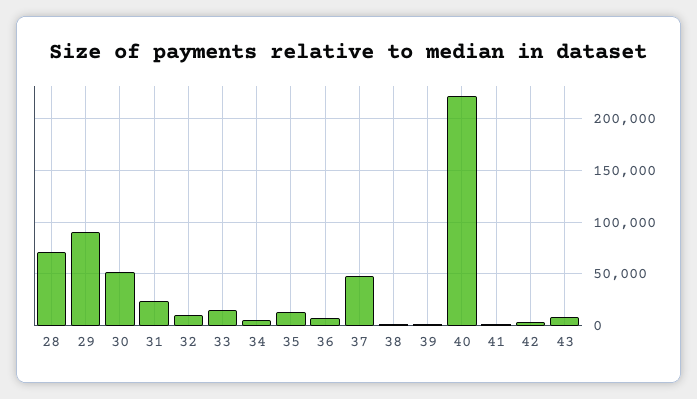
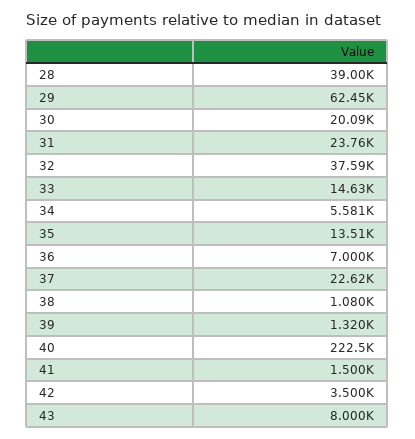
  {
-   "28": 70000,
+   "28": 39000,
-   "29": 90000,
+   "29": 62450,
-   "30": 50000,
+   "30": 20090,
    "31": 23760,
-   "32": 10000,
+   "32": 37590,
    "33": 14630,
    "34": 5581,
    "35": 13510,
    "36": 7000,
-   "37": 50000,
+   "37": 22620,
    "38": 1080,
    "39": 1320,
    "40": 222500,
    "41": 1500,
    "42": 3500,
    "43": 8000
  }

